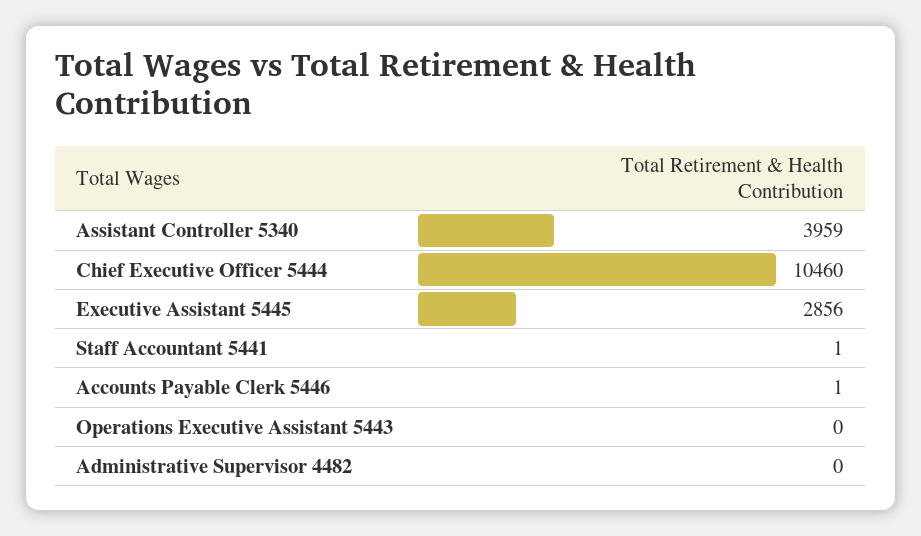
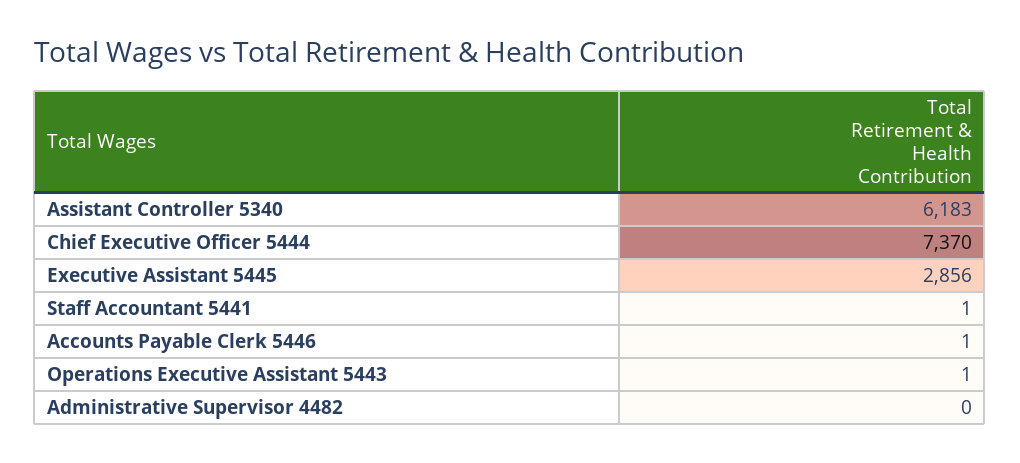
  {
-   "Assistant Controller 5340": 3959,
+   "Assistant Controller 5340": 6183,
-   "Chief Executive Officer 5444": 10460,
+   "Chief Executive Officer 5444": 7370,
    "Executive Assistant 5445": 2856,
    "Staff Accountant 5441": 1,
    "Accounts Payable Clerk 5446": 1,
-   "Operations Executive Assistant 5443": 0,
+   "Operations Executive Assistant 5443": 1,
    "Administrative Supervisor 4482": 0
  }

